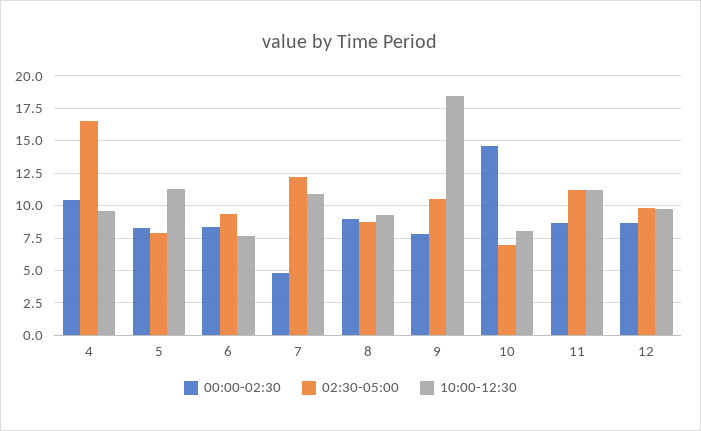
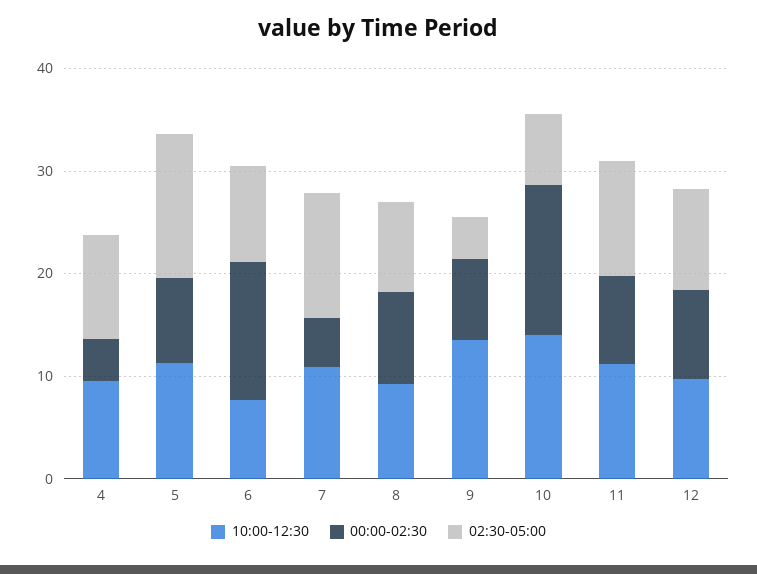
  {
    "00:00-02:30": {
-     "4": 10.5,
+     "4": 4,
      "5": 8.5,
-     "6": 8.5,
+     "6": 14,
      "7": 5,
      "8": 9,
      "9": 8,
      "10": 14.5,
      "11": 8.5,
      "12": 8.5
    },
    "02:30-05:00": {
-     "4": 16.5,
+     "4": 10,
-     "5": 8,
+     "5": 14,
      "6": 9.5,
      "7": 12,
      "8": 9,
-     "9": 10.5,
+     "9": 4,
      "10": 7,
      "11": 11,
      "12": 10
    },
    "10:00-12:30": {
      "4": 9.5,
      "5": 11.5,
      "6": 7.5,
      "7": 11,
      "8": 9.5,
-     "9": 18.5,
+     "9": 14,
-     "10": 8,
+     "10": 14,
      "11": 11,
      "12": 10
    }
  }

